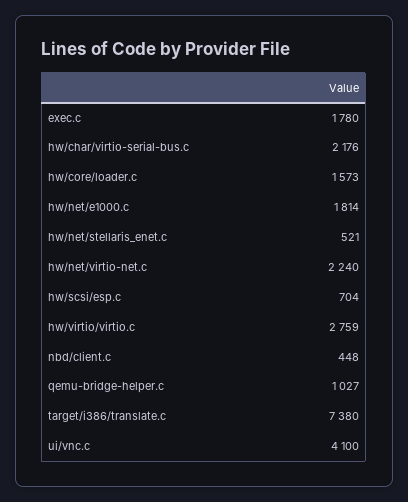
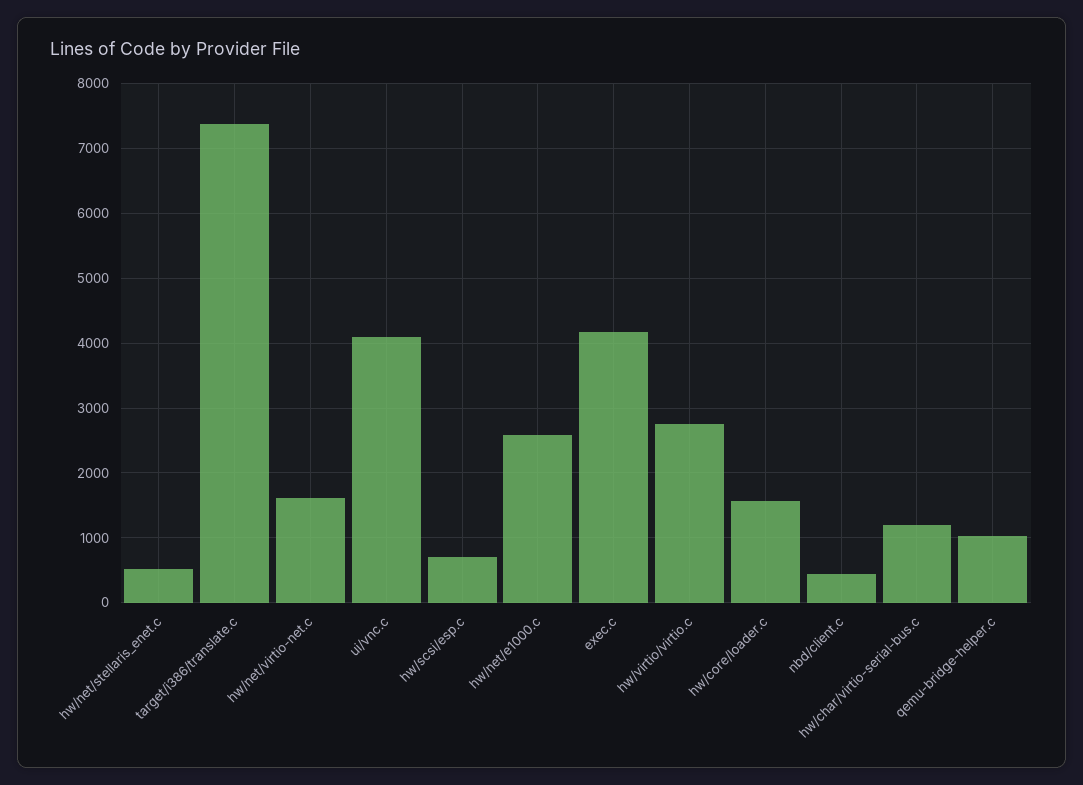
  {
-   "exec.c": 1780,
+   "exec.c": 4200,
-   "hw/char/virtio-serial-bus.c": 2176,
+   "hw/char/virtio-serial-bus.c": 1200,
    "hw/core/loader.c": 1573,
-   "hw/net/e1000.c": 1814,
+   "hw/net/e1000.c": 2600,
    "hw/net/stellaris_enet.c": 521,
-   "hw/net/virtio-net.c": 2240,
+   "hw/net/virtio-net.c": 1600,
    "hw/scsi/esp.c": 704,
    "hw/virtio/virtio.c": 2759,
    "nbd/client.c": 448,
    "qemu-bridge-helper.c": 1027,
    "target/i386/translate.c": 7380,
    "ui/vnc.c": 4100
  }

